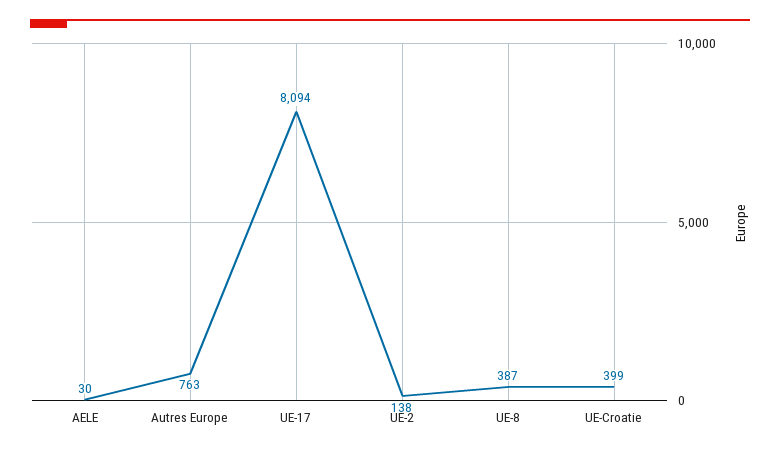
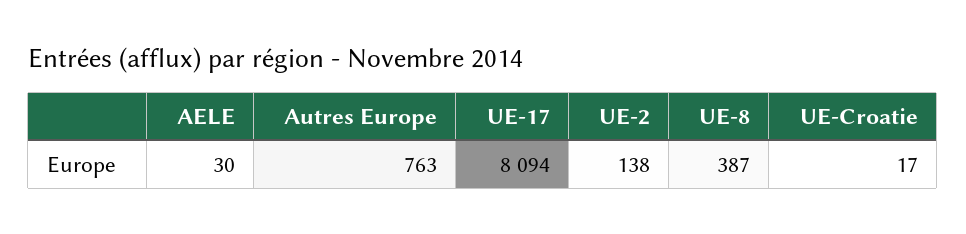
  {
    "AELE": 30,
    "Autres Europe": 763,
    "UE-17": 8094,
    "UE-2": 138,
    "UE-8": 387,
-   "UE-Croatie": 399
+   "UE-Croatie": 17
  }

